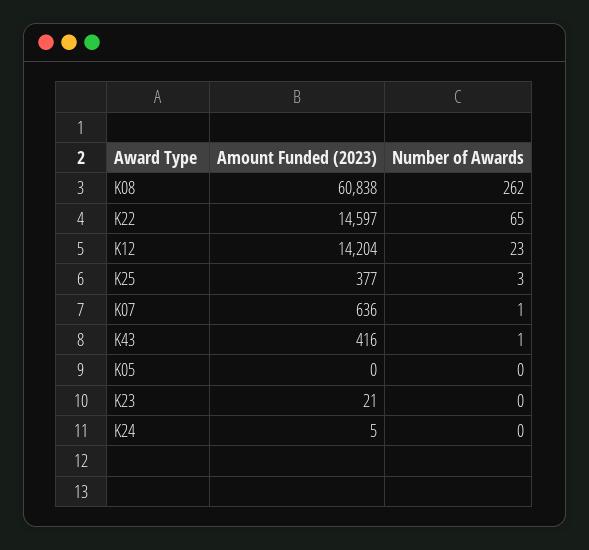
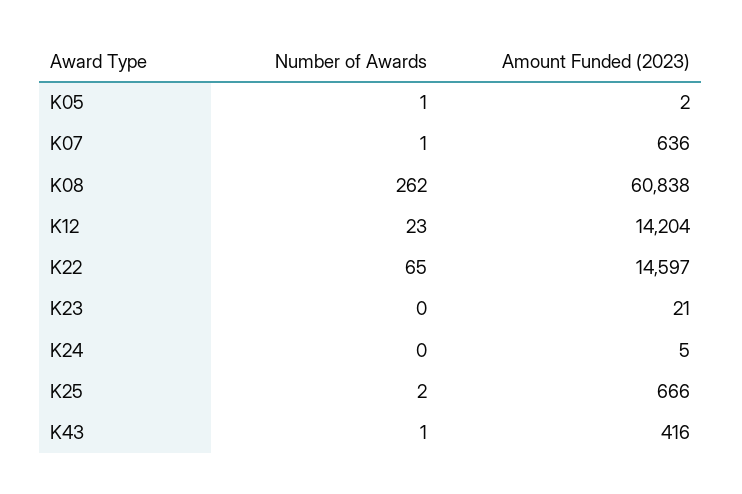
  {
    "Amount Funded (2023)": {
      "K08": 60838,
      "K22": 14597,
      "K12": 14204,
-     "K25": 377,
+     "K25": 666,
      "K07": 636,
      "K43": 416,
-     "K05": 0,
+     "K05": 2,
      "K23": 21,
      "K24": 5
    },
    "Number of Awards": {
      "K08": 262,
      "K22": 65,
      "K12": 23,
-     "K25": 3,
+     "K25": 2,
      "K07": 1,
      "K43": 1,
-     "K05": 0,
+     "K05": 1,
      "K23": 0,
      "K24": 0
    }
  }

